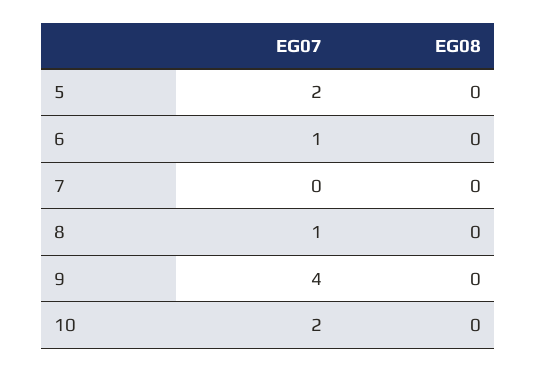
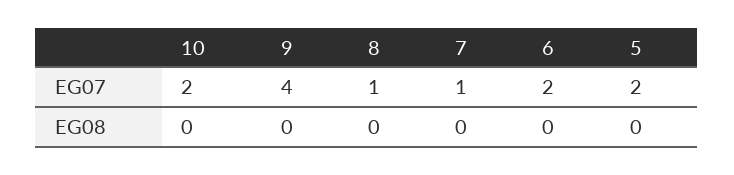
  {
    "EG07": {
      "5": 2,
-     "6": 1,
+     "6": 2,
-     "7": 0,
+     "7": 1,
      "8": 1,
      "9": 4,
      "10": 2
    },
    "EG08": {
      "5": 0,
      "6": 0,
      "7": 0,
      "8": 0,
      "9": 0,
      "10": 0
    }
  }

